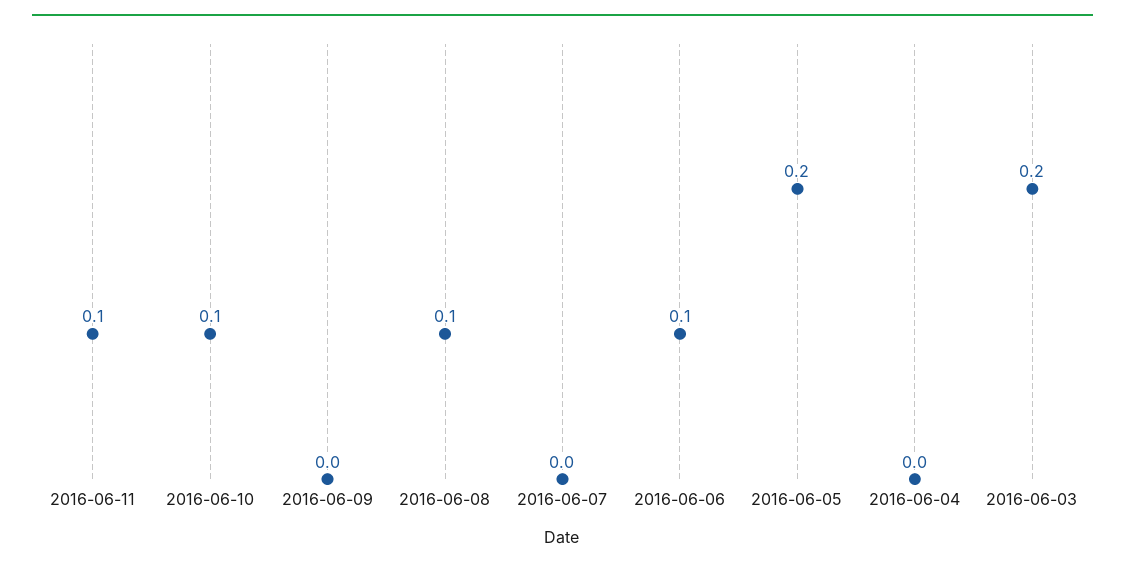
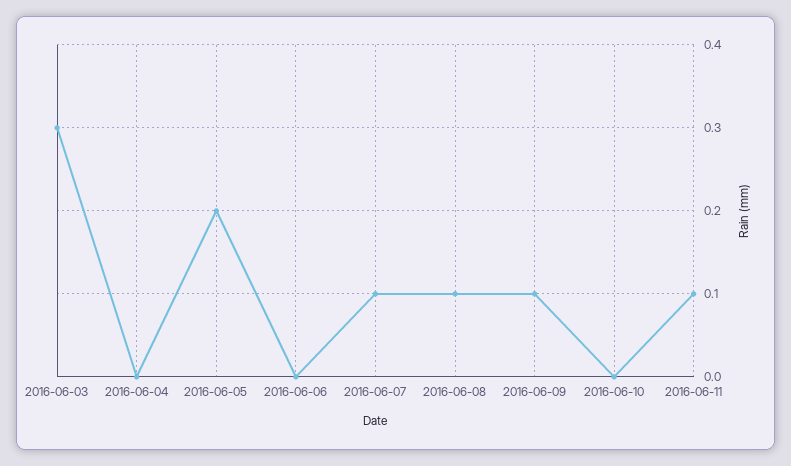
  {
    "2016-06-11": 0.1,
-   "2016-06-10": 0.1,
+   "2016-06-10": 0,
-   "2016-06-09": 0,
+   "2016-06-09": 0.1,
    "2016-06-08": 0.1,
-   "2016-06-07": 0,
+   "2016-06-07": 0.1,
-   "2016-06-06": 0.1,
+   "2016-06-06": 0,
    "2016-06-05": 0.2,
    "2016-06-04": 0,
-   "2016-06-03": 0.2
+   "2016-06-03": 0.3
  }

